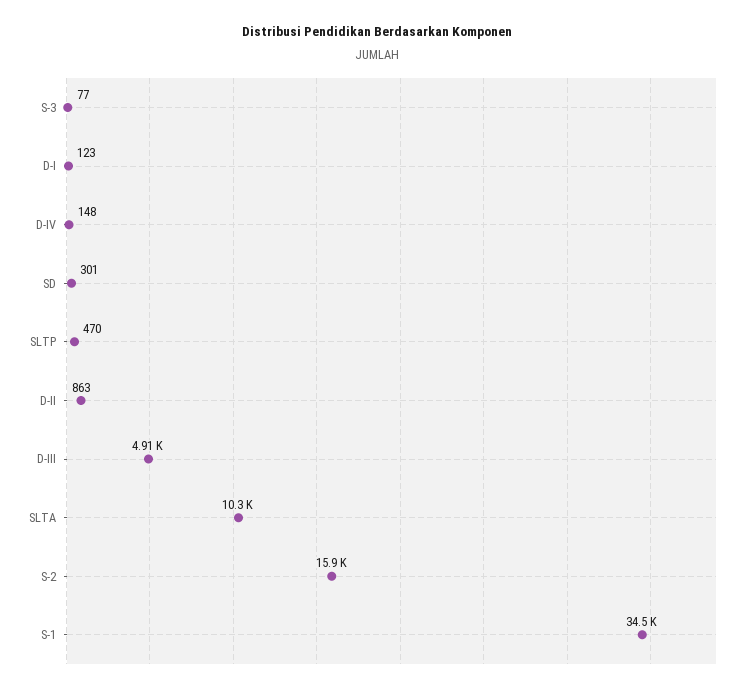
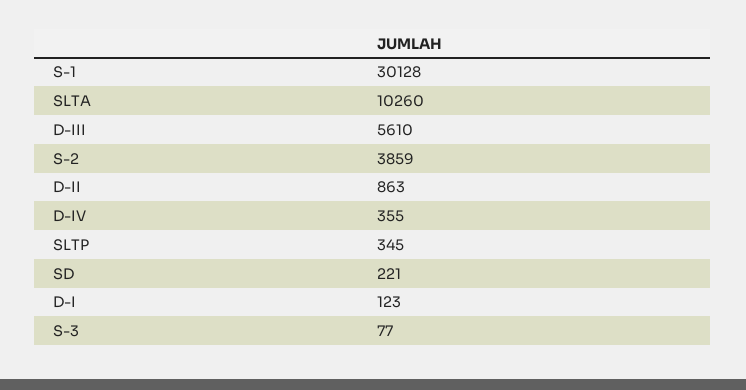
  {
    "S-3": 77,
    "D-I": 123,
-   "D-IV": 148,
+   "D-IV": 355,
-   "SD": 301,
+   "SD": 221,
-   "SLTP": 470,
+   "SLTP": 345,
    "D-II": 863,
-   "D-III": 4910,
+   "D-III": 5610,
    "SLTA": 10260,
-   "S-2": 15900,
+   "S-2": 3859,
-   "S-1": 34500
+   "S-1": 30128
  }

